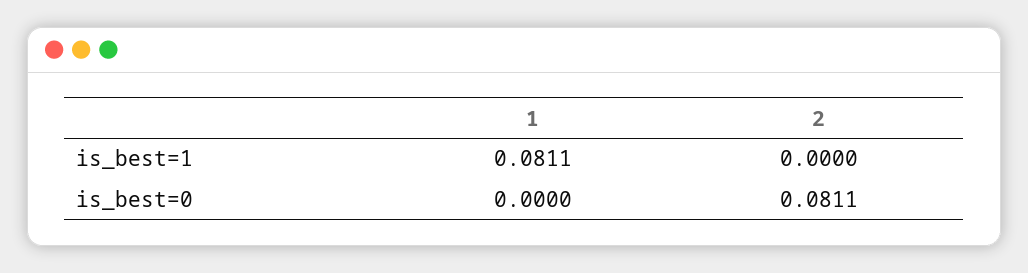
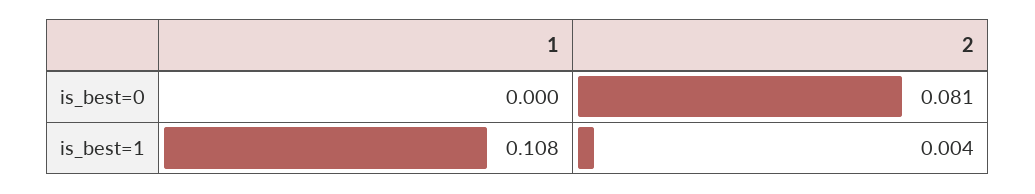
  {
    "1": {
-     "is_best=1": 0.0811,
+     "is_best=1": 0.108,
      "is_best=0": 0
    },
    "2": {
-     "is_best=1": 0,
+     "is_best=1": 0.004,
      "is_best=0": 0.0811
    }
  }

